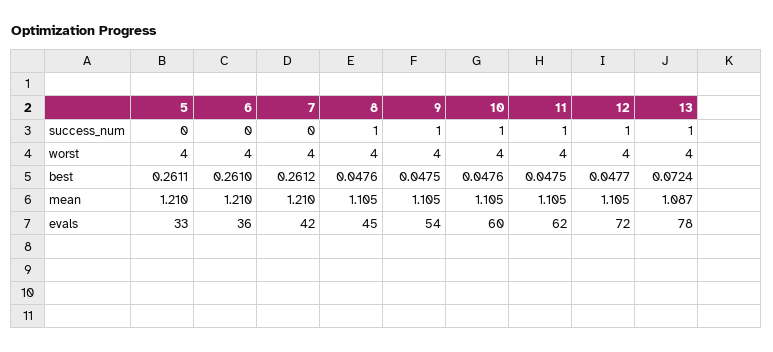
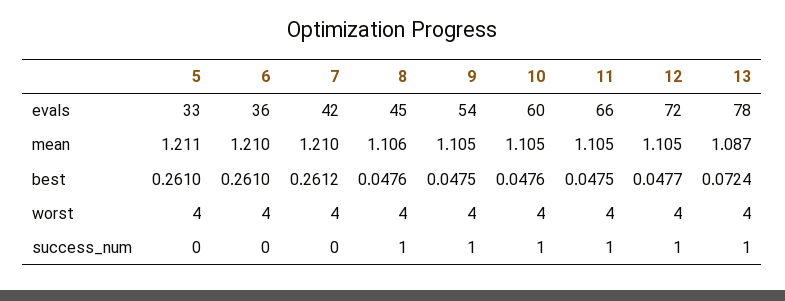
  {
    "5": {
      "success_num": 0,
      "worst": 4,
-     "best": 0.2611,
+     "best": 0.261,
-     "mean": 1.21,
+     "mean": 1.211,
      "evals": 33
    },
    "6": {
      "success_num": 0,
      "worst": 4,
      "best": 0.261,
      "mean": 1.21,
      "evals": 36
    },
    "7": {
      "success_num": 0,
      "worst": 4,
      "best": 0.2612,
      "mean": 1.21,
      "evals": 42
    },
    "8": {
      "success_num": 1,
      "worst": 4,
      "best": 0.0476,
-     "mean": 1.105,
+     "mean": 1.106,
      "evals": 45
    },
    "9": {
      "success_num": 1,
      "worst": 4,
      "best": 0.0475,
      "mean": 1.105,
      "evals": 54
    },
    "10": {
      "success_num": 1,
      "worst": 4,
      "best": 0.0476,
      "mean": 1.105,
      "evals": 60
    },
    "11": {
      "success_num": 1,
      "worst": 4,
      "best": 0.0475,
      "mean": 1.105,
-     "evals": 62
+     "evals": 66
    },
    "12": {
      "success_num": 1,
      "worst": 4,
      "best": 0.0477,
      "mean": 1.105,
      "evals": 72
    },
    "13": {
      "success_num": 1,
      "worst": 4,
      "best": 0.0724,
      "mean": 1.087,
      "evals": 78
    }
  }

